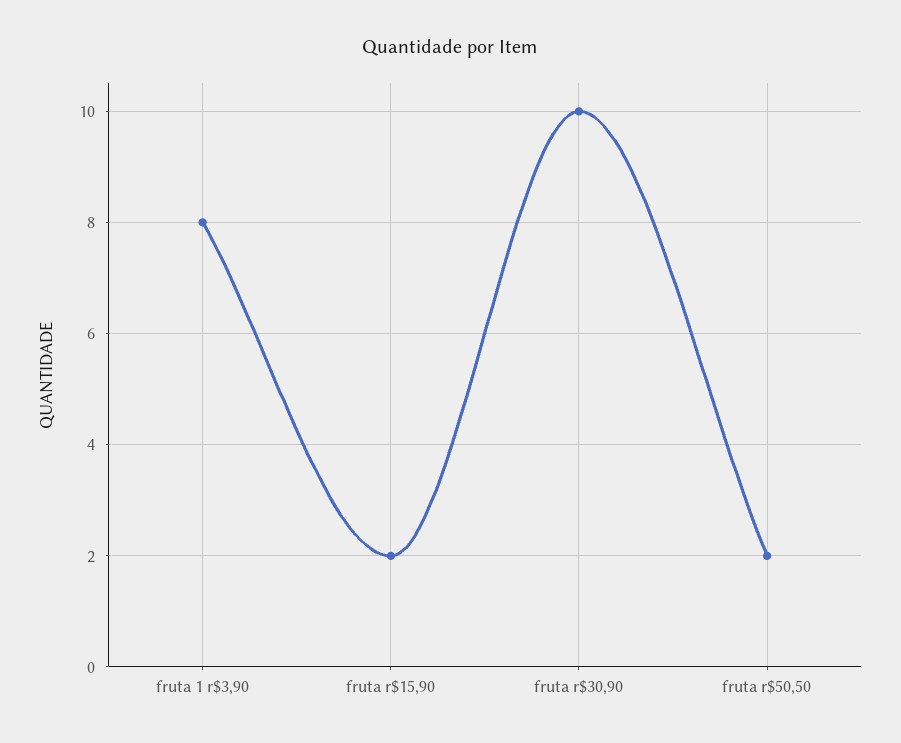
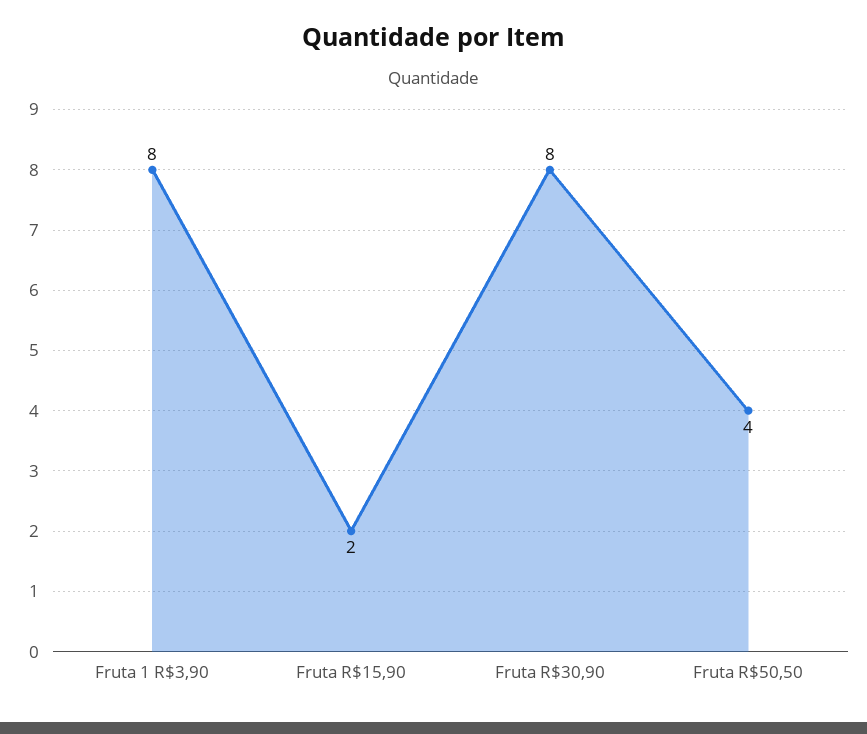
  {
    "fruta 1 r$3,90": 8,
    "fruta r$15,90": 2,
-   "fruta r$30,90": 10,
+   "fruta r$30,90": 8,
-   "fruta r$50,50": 2
+   "fruta r$50,50": 4
  }

